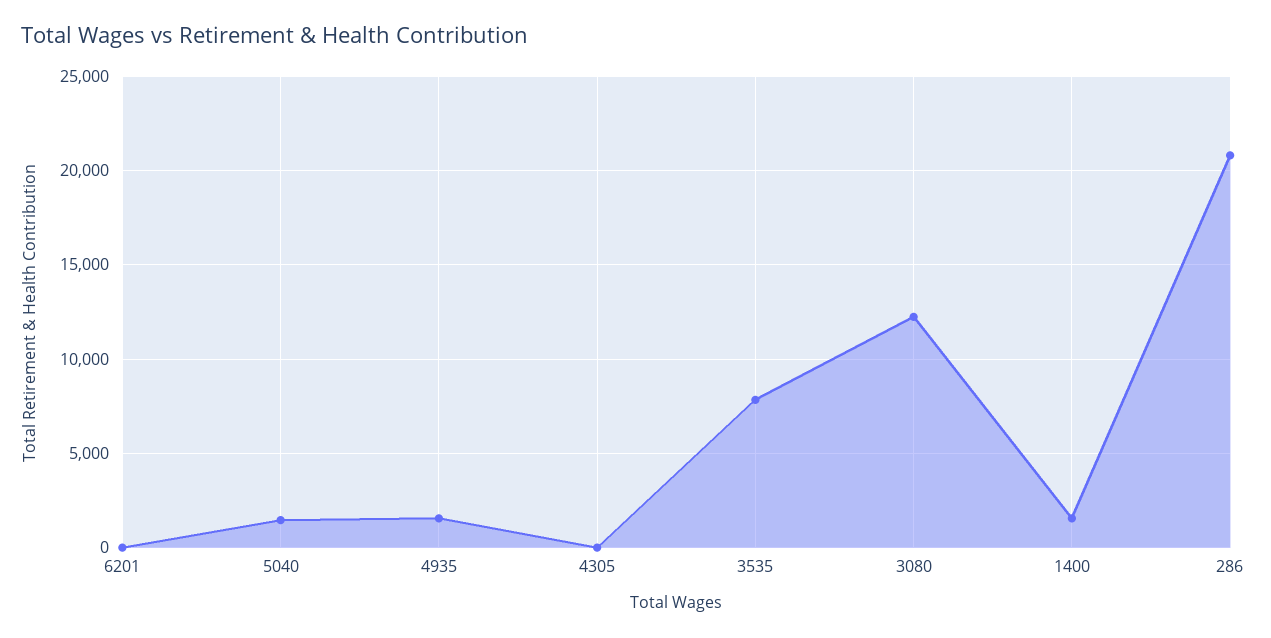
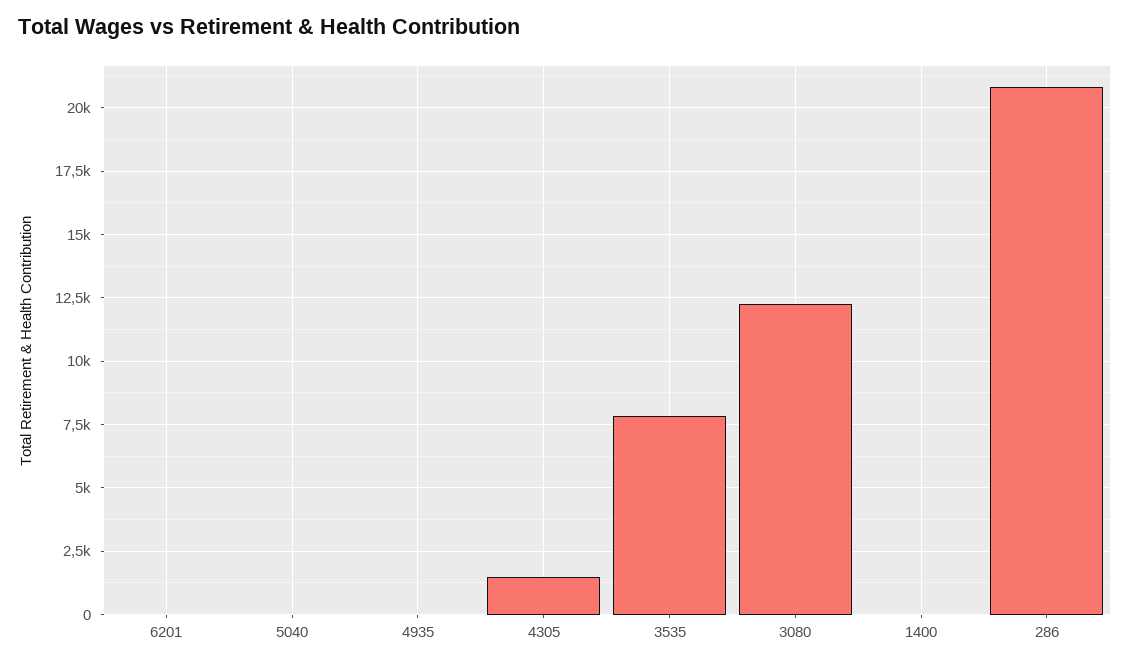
  {
    "6201": 0,
-   "5040": 1500,
+   "5040": 0,
-   "4935": 1500,
+   "4935": 0,
-   "4305": 0,
+   "4305": 1500,
    "3535": 7750,
    "3080": 12250,
-   "1400": 1500,
+   "1400": 0,
    "286": 20750
  }

